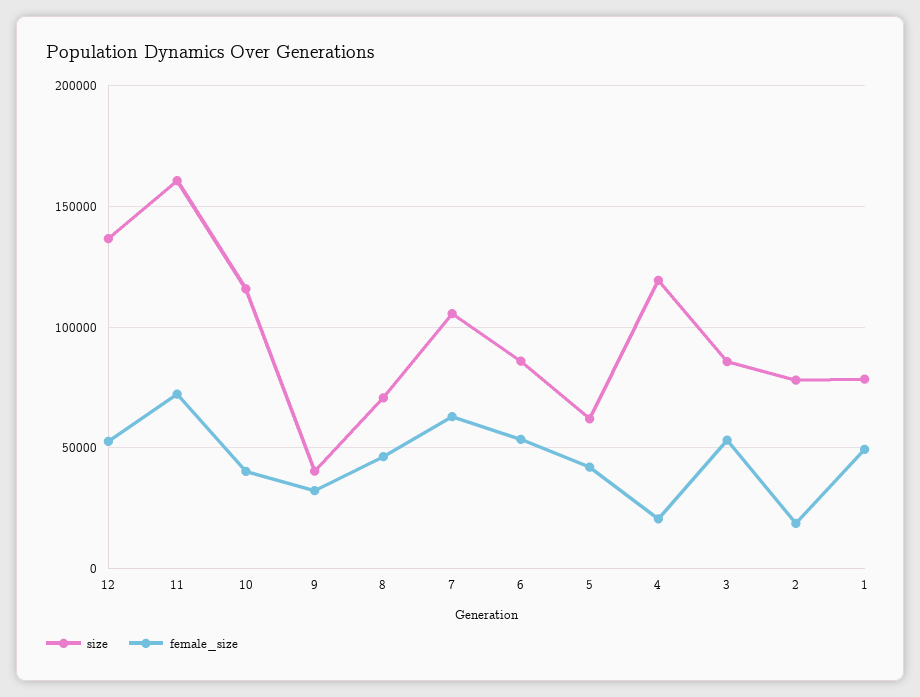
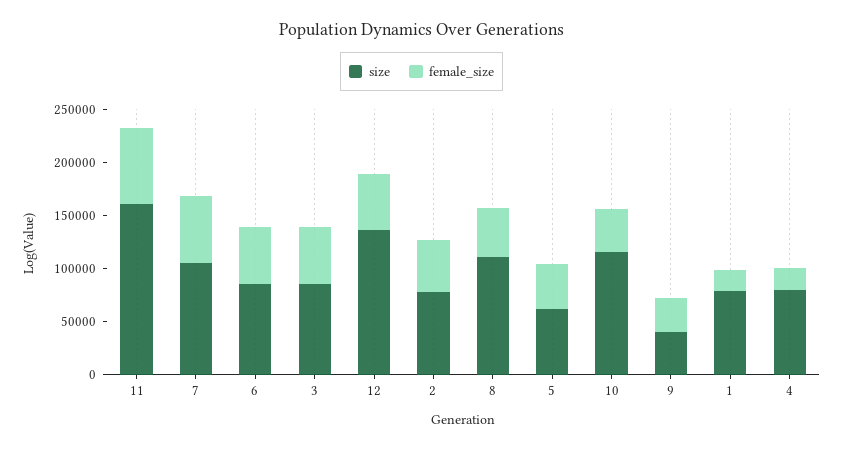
  {
    "size": {
      "12": 135000,
      "11": 160000,
      "10": 115000,
      "9": 40000,
-     "8": 70000,
+     "8": 110000,
      "7": 105000,
      "6": 85000,
      "5": 60000,
-     "4": 120000,
+     "4": 80000,
      "3": 85000,
      "2": 80000,
      "1": 80000
    },
    "female_size": {
      "12": 55000,
      "11": 70000,
      "10": 40000,
      "9": 30000,
      "8": 45000,
      "7": 65000,
      "6": 55000,
      "5": 40000,
      "4": 20000,
      "3": 55000,
-     "2": 20000,
+     "2": 50000,
-     "1": 50000
+     "1": 20000
    }
  }

